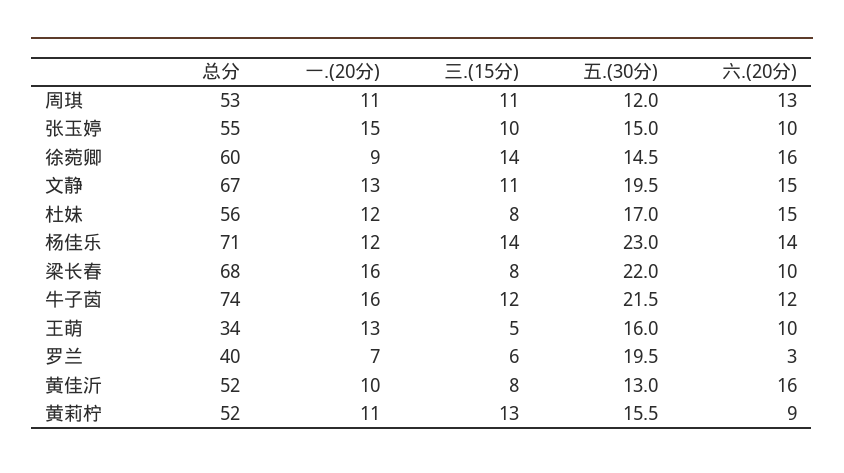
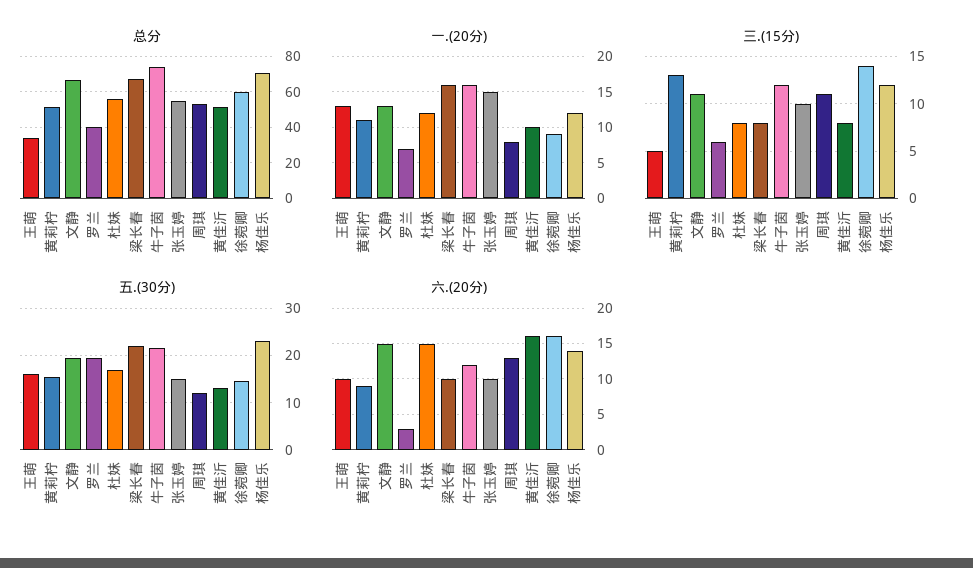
  {
    "总分": {
      "周琪": 53,
      "张玉婷": 55,
      "徐菀卿": 60,
      "文静": 67,
      "杜妹": 56,
      "杨佳乐": 71,
      "梁长春": 68,
      "牛子茵": 74,
      "王萌": 34,
      "罗兰": 40,
      "黄佳沂": 52,
      "黄莉柠": 52
    },
    "一.(20分)": {
-     "周琪": 11,
+     "周琪": 8,
      "张玉婷": 15,
      "徐菀卿": 9,
      "文静": 13,
      "杜妹": 12,
      "杨佳乐": 12,
      "梁长春": 16,
      "牛子茵": 16,
      "王萌": 13,
      "罗兰": 7,
      "黄佳沂": 10,
      "黄莉柠": 11
    },
    "三.(15分)": {
      "周琪": 11,
      "张玉婷": 10,
      "徐菀卿": 14,
      "文静": 11,
      "杜妹": 8,
-     "杨佳乐": 14,
+     "杨佳乐": 12,
      "梁长春": 8,
      "牛子茵": 12,
      "王萌": 5,
      "罗兰": 6,
      "黄佳沂": 8,
      "黄莉柠": 13
    },
    "五.(30分)": {
      "周琪": 12,
      "张玉婷": 15,
      "徐菀卿": 14.5,
      "文静": 19.5,
      "杜妹": 17,
      "杨佳乐": 23,
      "梁长春": 22,
      "牛子茵": 21.5,
      "王萌": 16,
      "罗兰": 19.5,
      "黄佳沂": 13,
      "黄莉柠": 15.5
    },
    "六.(20分)": {
      "周琪": 13,
      "张玉婷": 10,
      "徐菀卿": 16,
      "文静": 15,
      "杜妹": 15,
      "杨佳乐": 14,
      "梁长春": 10,
      "牛子茵": 12,
      "王萌": 10,
      "罗兰": 3,
      "黄佳沂": 16,
      "黄莉柠": 9
    }
  }

